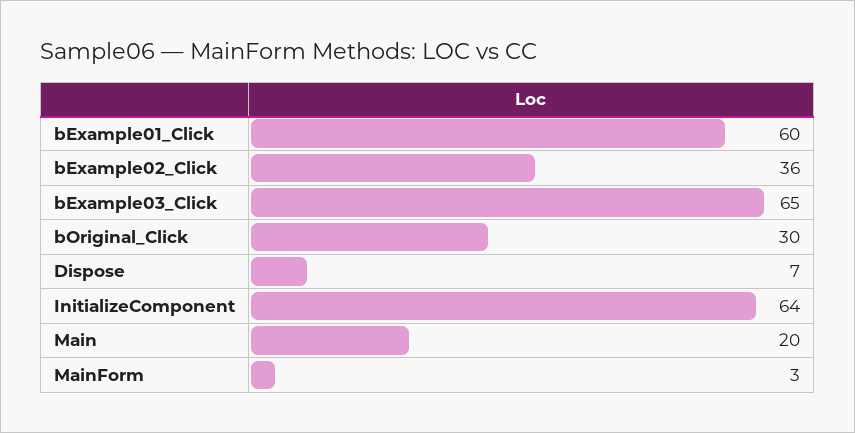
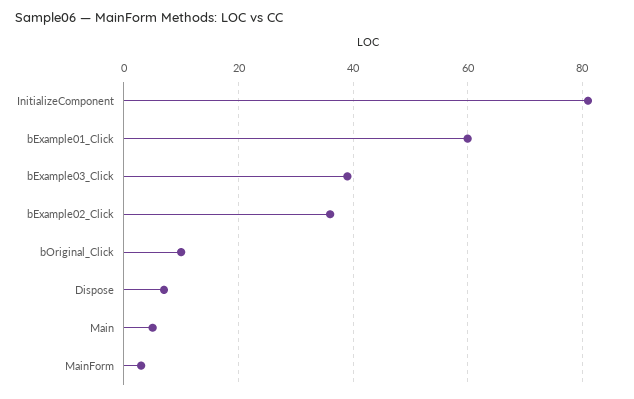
  {
    "bExample01_Click": 60,
    "bExample02_Click": 36,
-   "bExample03_Click": 65,
+   "bExample03_Click": 40,
-   "bOriginal_Click": 30,
+   "bOriginal_Click": 10,
    "Dispose": 7,
-   "InitializeComponent": 64,
+   "InitializeComponent": 80,
-   "Main": 20,
+   "Main": 5,
    "MainForm": 3
  }

